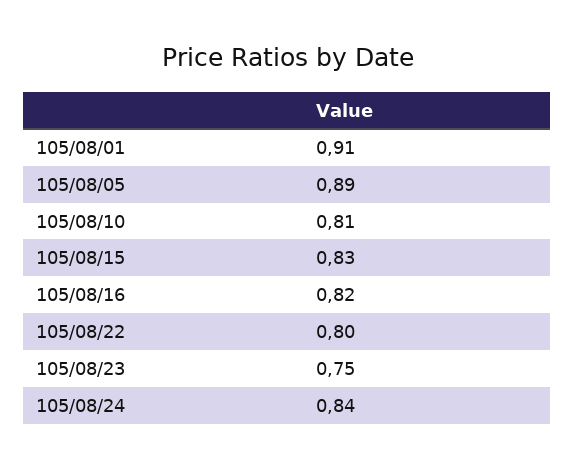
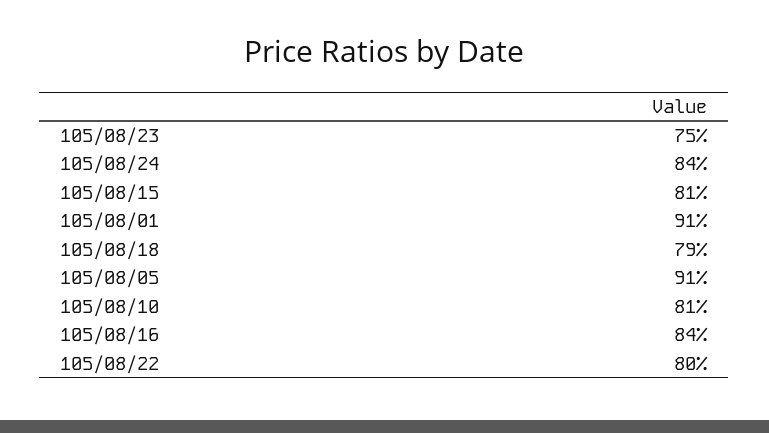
  {
    "105/08/01": 0.91,
-   "105/08/05": 0.89,
+   "105/08/05": 0.91,
    "105/08/10": 0.81,
-   "105/08/15": 0.83,
+   "105/08/15": 0.81,
-   "105/08/16": 0.82,
+   "105/08/16": 0.84,
    "105/08/22": 0.8,
    "105/08/23": 0.75,
-   "105/08/24": 0.84
+   "105/08/24": 0.84,
+   "105/08/18": 0.79
  }

